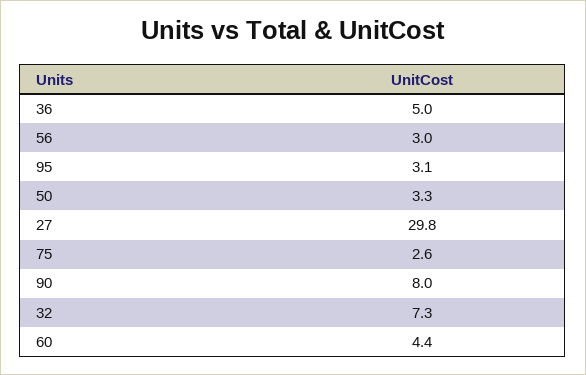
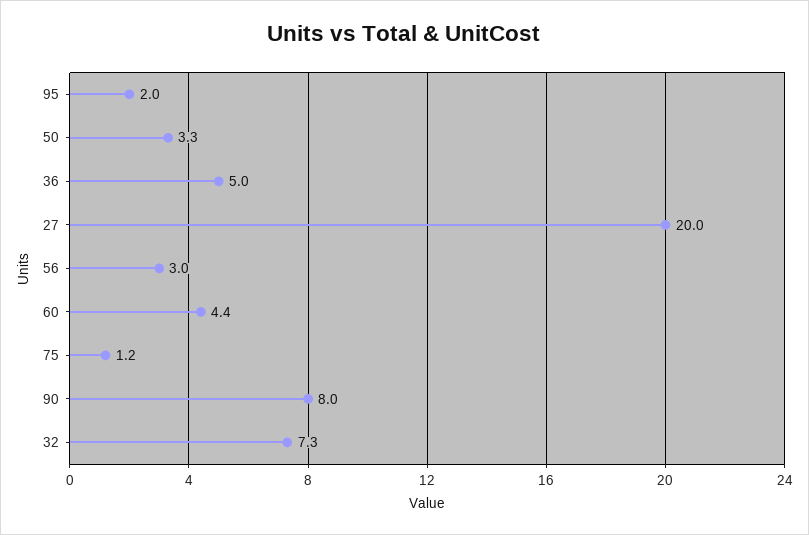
  {
    "36": 5,
    "56": 3,
-   "95": 3.1,
+   "95": 2,
    "50": 3.3,
-   "27": 29.8,
+   "27": 20,
-   "75": 2.6,
+   "75": 1.2,
    "90": 8,
    "32": 7.3,
    "60": 4.4
  }

